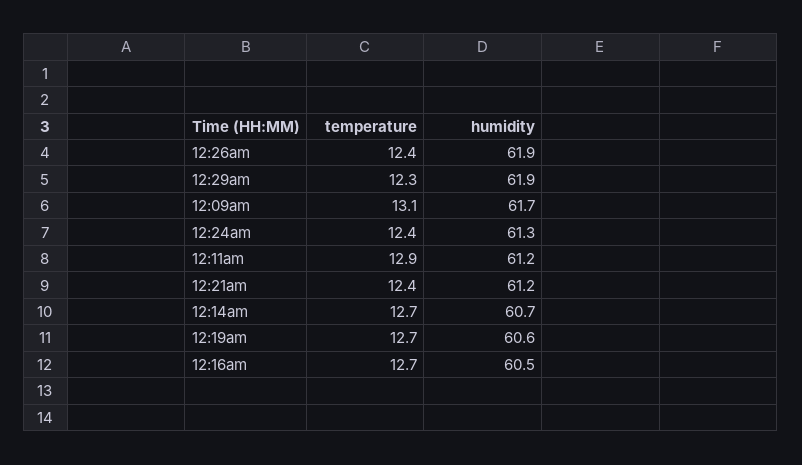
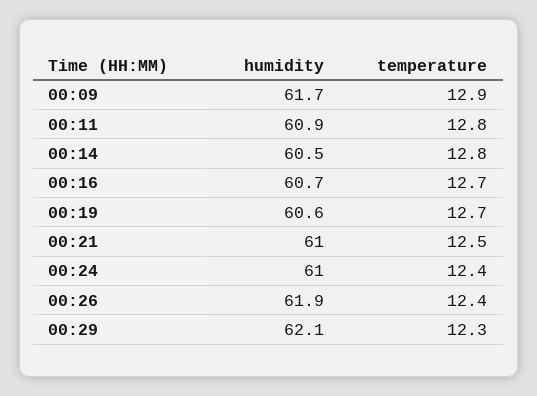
  {
    "temperature": {
      "12:26am": 12.4,
      "12:29am": 12.3,
-     "12:09am": 13.1,
+     "12:09am": 12.9,
      "12:24am": 12.4,
-     "12:11am": 12.9,
+     "12:11am": 12.8,
-     "12:21am": 12.4,
+     "12:21am": 12.5,
-     "12:14am": 12.7,
+     "12:14am": 12.8,
      "12:19am": 12.7,
      "12:16am": 12.7
    },
    "humidity": {
      "12:26am": 61.9,
-     "12:29am": 61.9,
+     "12:29am": 62.1,
      "12:09am": 61.7,
-     "12:24am": 61.3,
+     "12:24am": 61,
-     "12:11am": 61.2,
+     "12:11am": 60.9,
-     "12:21am": 61.2,
+     "12:21am": 61,
-     "12:14am": 60.7,
+     "12:14am": 60.5,
      "12:19am": 60.6,
-     "12:16am": 60.5
+     "12:16am": 60.7
    }
  }

